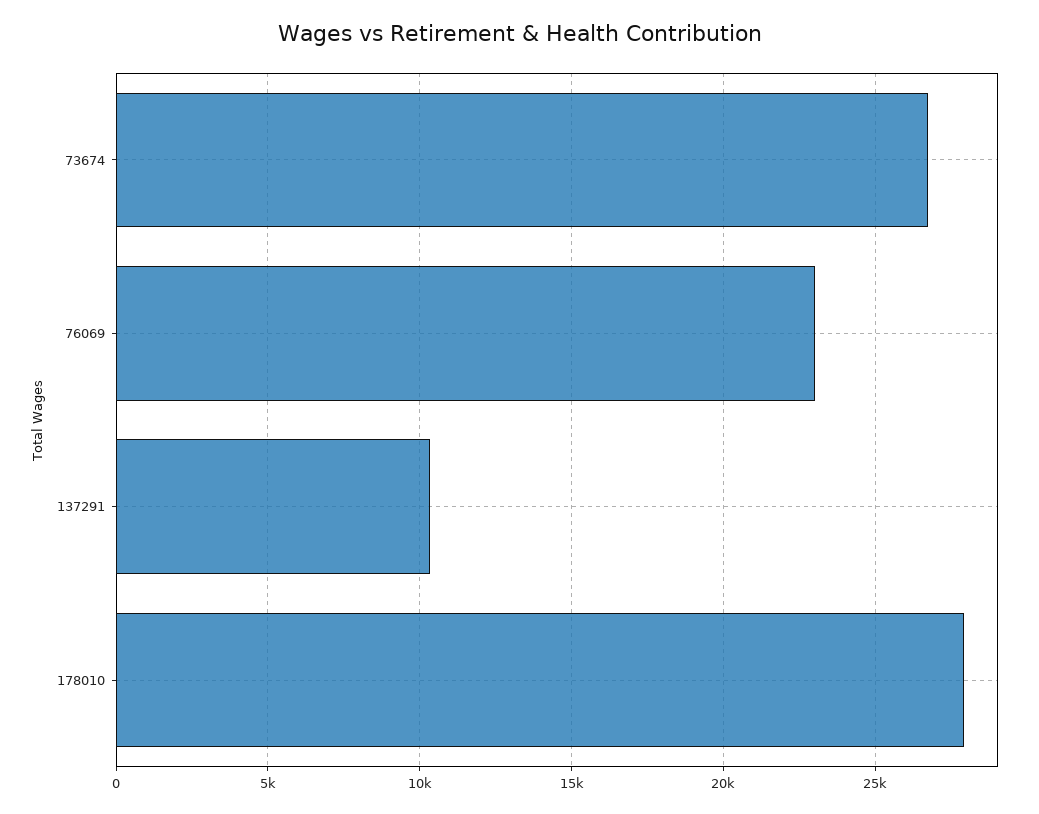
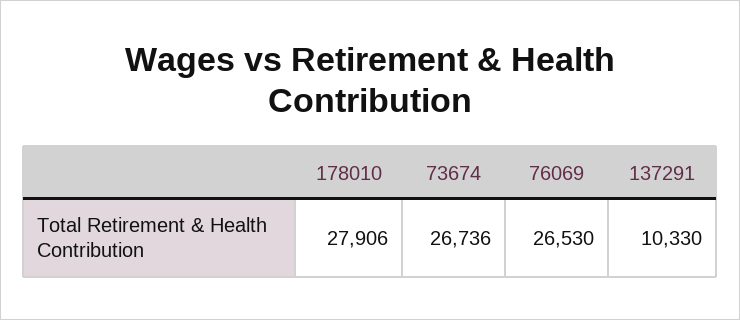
  {
    "73674": 26736,
-   "76069": 23000,
+   "76069": 26530,
    "137291": 10330,
    "178010": 27906
  }

